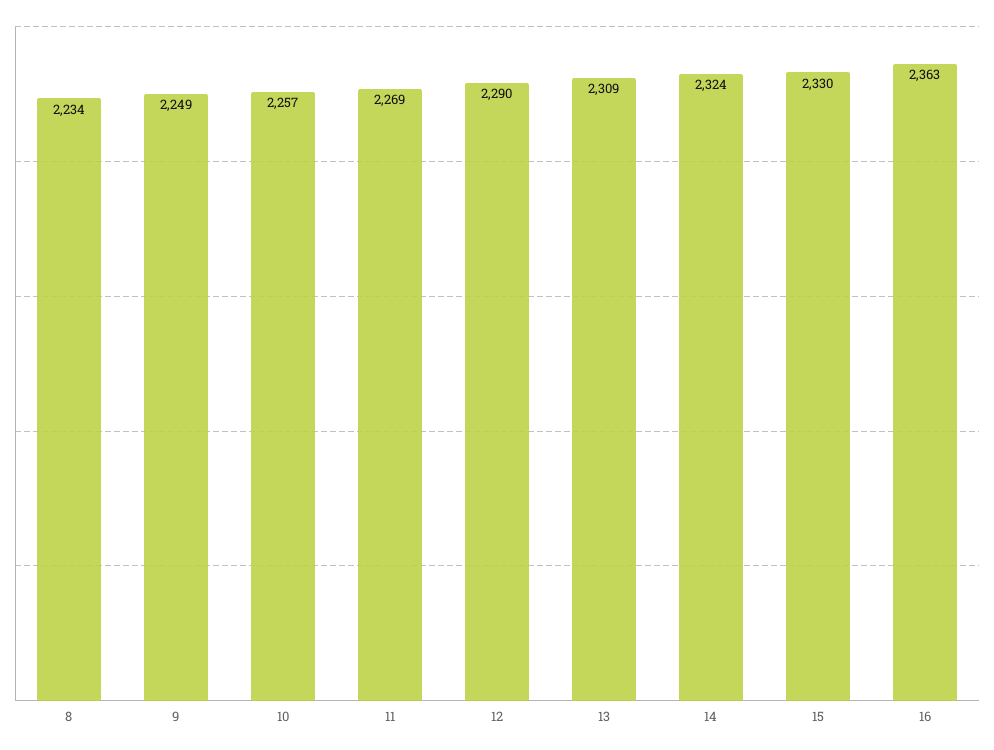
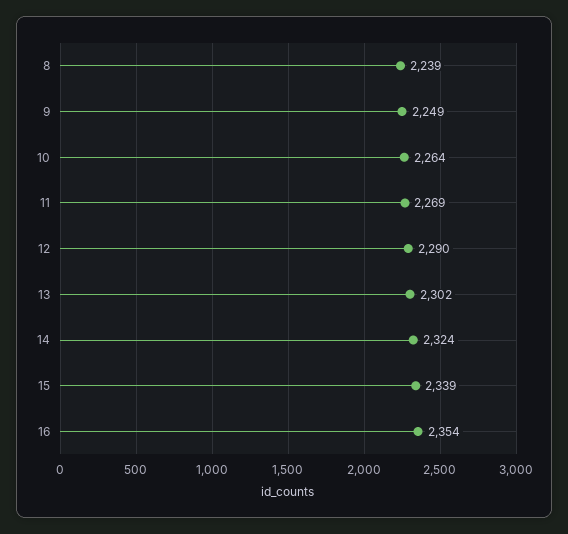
  {
-   "8": 2234,
+   "8": 2239,
    "9": 2249,
-   "10": 2257,
+   "10": 2264,
    "11": 2269,
    "12": 2290,
-   "13": 2309,
+   "13": 2302,
    "14": 2324,
-   "15": 2330,
+   "15": 2339,
-   "16": 2363
+   "16": 2354
  }

